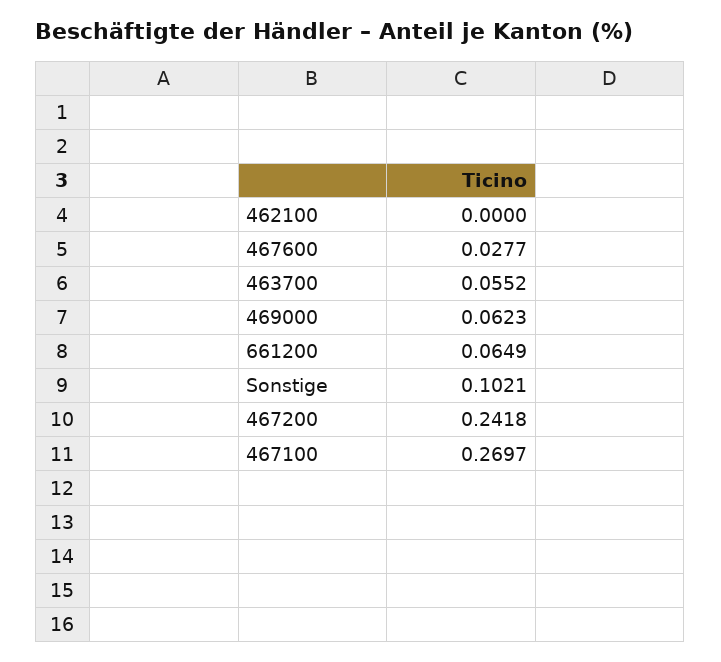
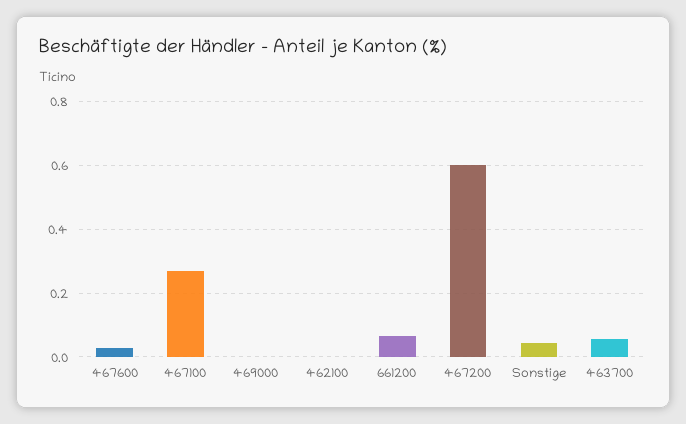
  {
    "462100": 0,
    "467600": 0.0277,
    "463700": 0.0552,
-   "469000": 0.0623,
+   "469000": 0,
    "661200": 0.0649,
-   "Sonstige": 0.1021,
+   "Sonstige": 0.04,
-   "467200": 0.2418,
+   "467200": 0.6,
    "467100": 0.2697
  }

